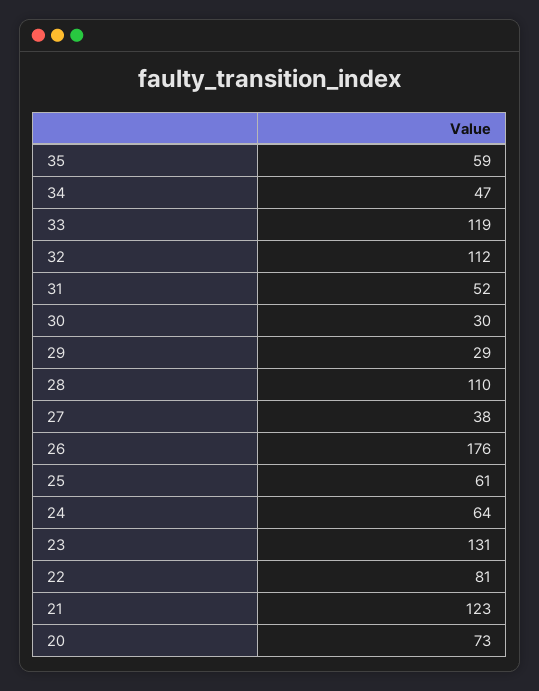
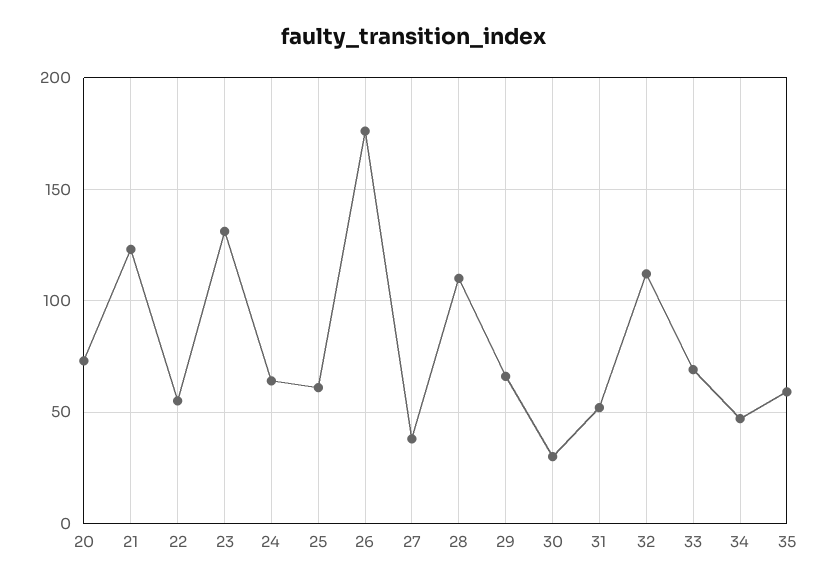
  {
    "35": 59,
    "34": 47,
-   "33": 119,
+   "33": 70,
    "32": 112,
    "31": 52,
    "30": 30,
-   "29": 29,
+   "29": 65,
    "28": 110,
    "27": 38,
    "26": 176,
    "25": 61,
    "24": 64,
    "23": 131,
-   "22": 81,
+   "22": 55,
    "21": 123,
    "20": 73
  }

